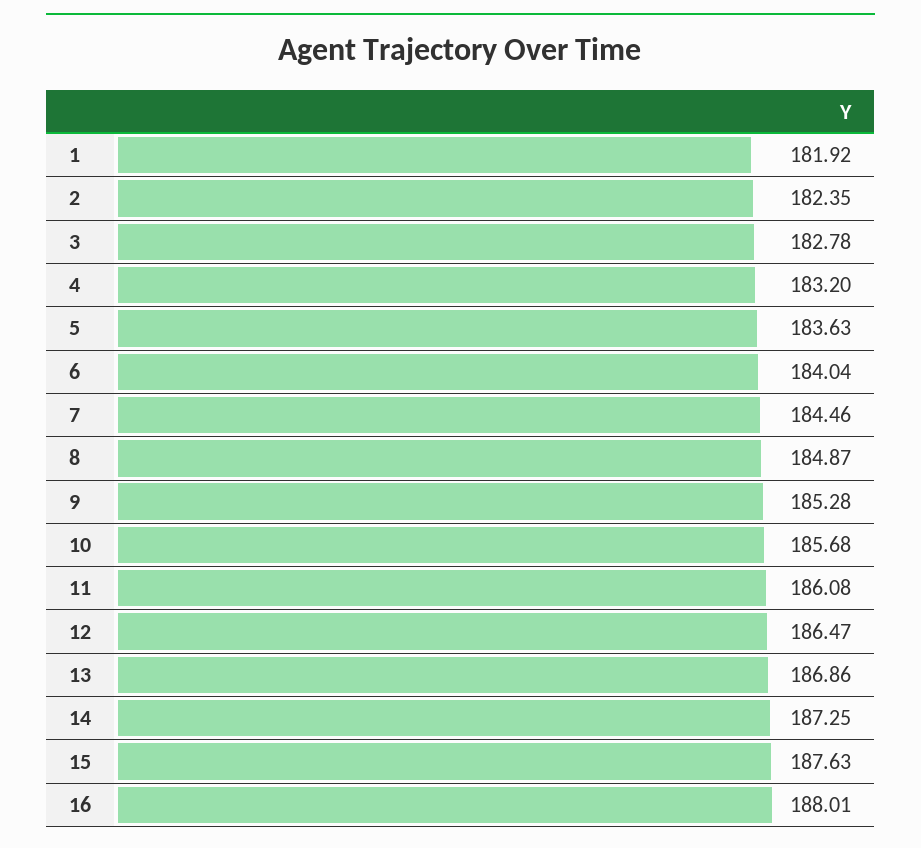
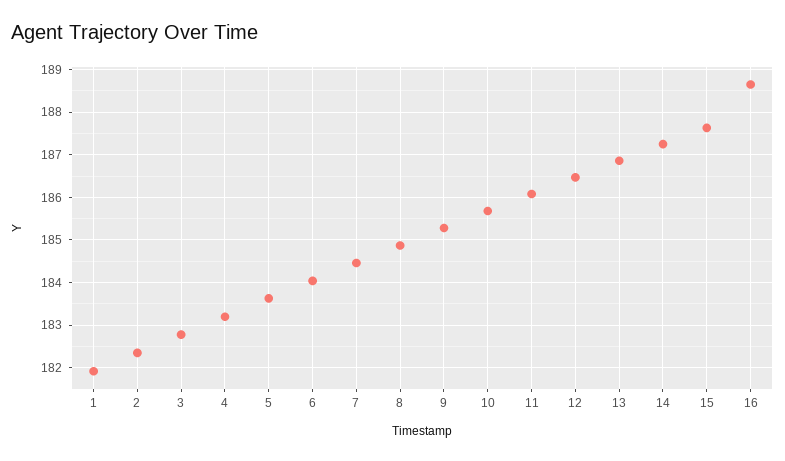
  {
    "1": 181.92,
    "2": 182.35,
    "3": 182.78,
    "4": 183.2,
    "5": 183.63,
    "6": 184.04,
    "7": 184.46,
    "8": 184.87,
    "9": 185.28,
    "10": 185.68,
    "11": 186.08,
    "12": 186.47,
    "13": 186.86,
    "14": 187.25,
    "15": 187.63,
-   "16": 188.01
+   "16": 188.6
  }

